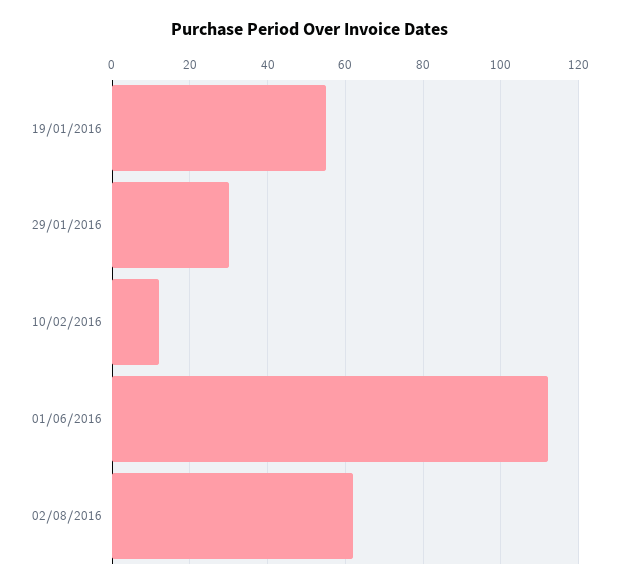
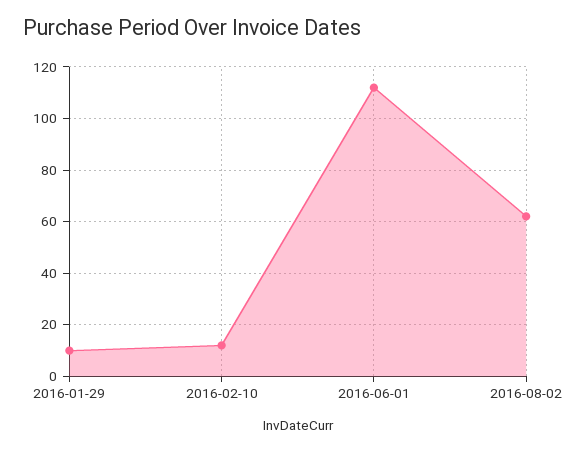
  {
-   "19/01/2016": 55,
-   "29/01/2016": 30,
+   "29/01/2016": 10,
    "10/02/2016": 10,
    "01/06/2016": 110,
    "02/08/2016": 60
  }

